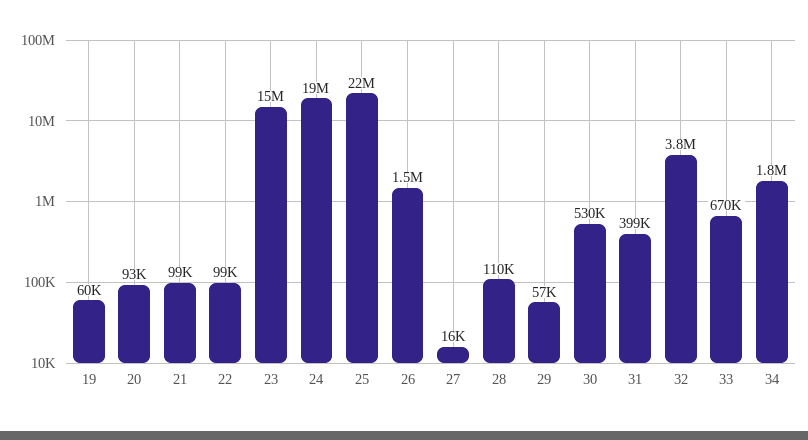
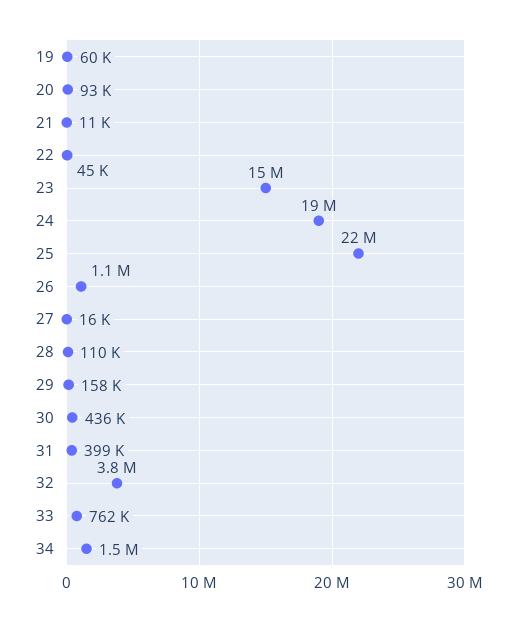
  {
    "19": 60000,
    "20": 93000,
-   "21": 99000,
+   "21": 11000,
-   "22": 99000,
+   "22": 45000,
    "23": 15000000,
    "24": 19000000,
    "25": 22000000,
-   "26": 1500000,
+   "26": 1100000,
    "27": 16000,
    "28": 110000,
-   "29": 57000,
+   "29": 158000,
-   "30": 530000,
+   "30": 436000,
    "31": 399000,
    "32": 3800000,
-   "33": 670000,
+   "33": 762000,
-   "34": 1800000
+   "34": 1500000
  }

